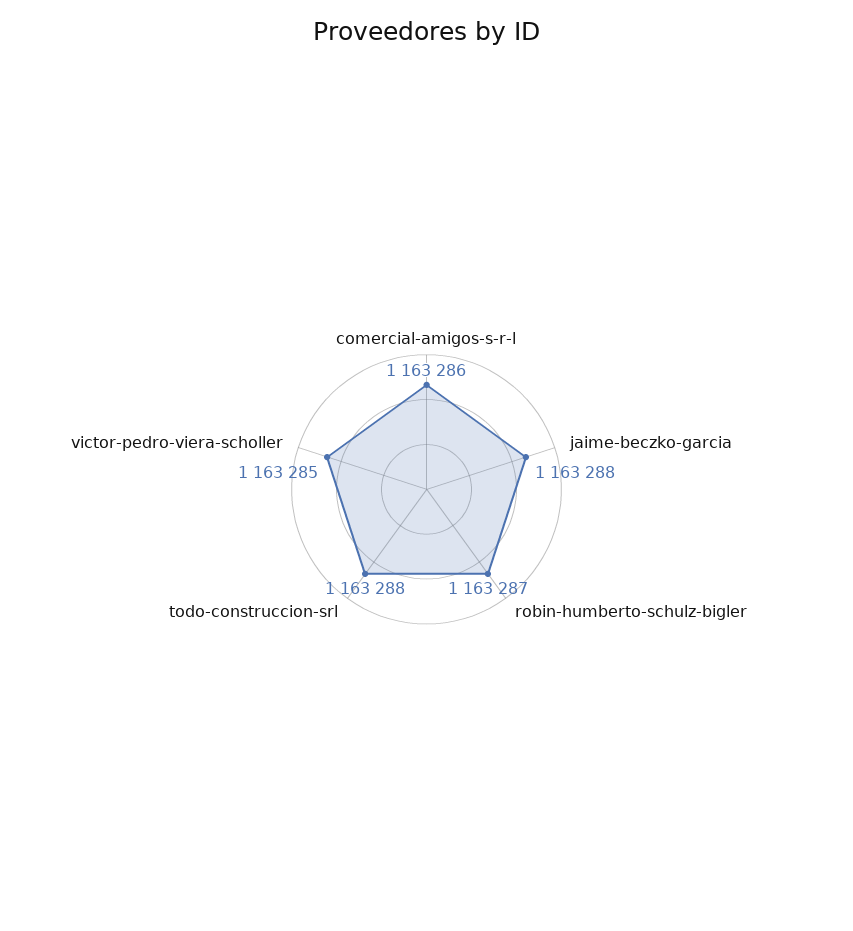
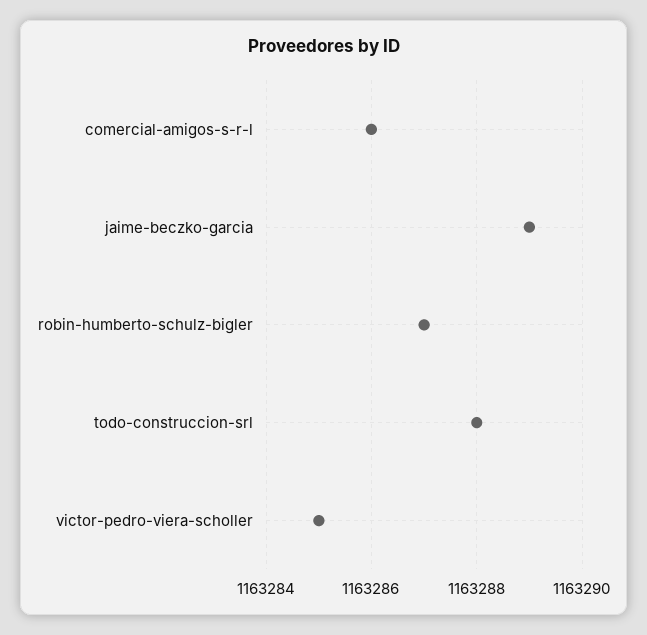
  {
    "comercial-amigos-s-r-l": 1163286,
-   "jaime-beczko-garcia": 1163288,
+   "jaime-beczko-garcia": 1163289,
    "robin-humberto-schulz-bigler": 1163287,
    "todo-construccion-srl": 1163288,
    "victor-pedro-viera-scholler": 1163285
  }

